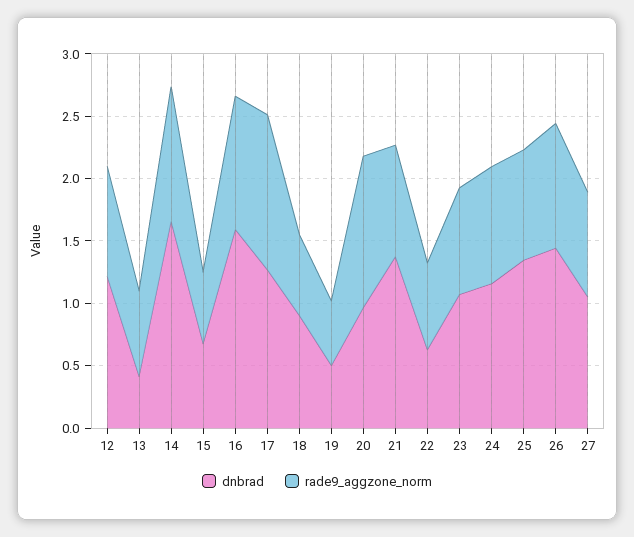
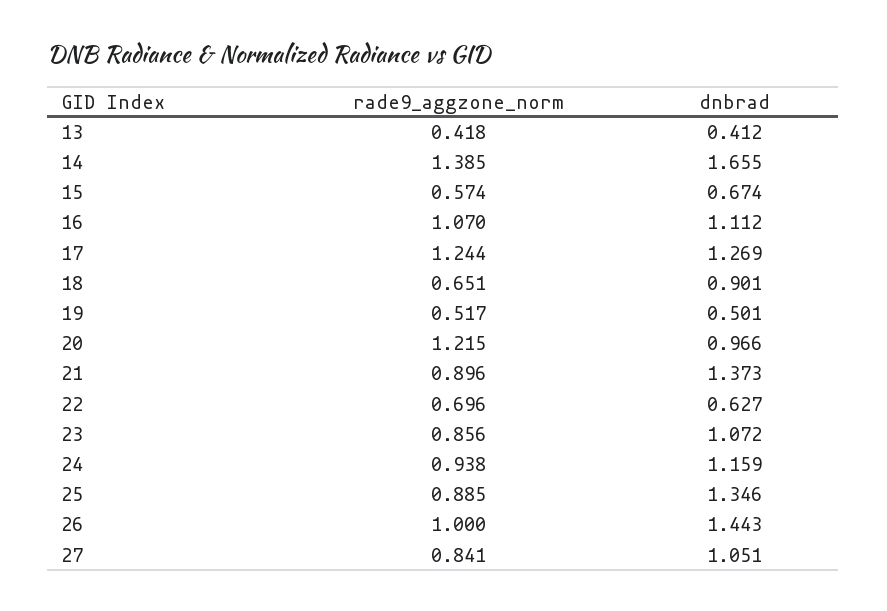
  {
    "dnbrad": {
-     "12": 1.2,
      "13": 0.412,
      "14": 1.655,
      "15": 0.674,
-     "16": 1.6,
+     "16": 1.112,
      "17": 1.269,
      "18": 0.901,
      "19": 0.501,
      "20": 0.966,
      "21": 1.373,
      "22": 0.627,
      "23": 1.072,
      "24": 1.159,
      "25": 1.346,
      "26": 1.443,
      "27": 1.051
    },
    "rade9_aggzone_norm": {
-     "12": 0.9,
-     "13": 0.7,
+     "13": 0.418,
-     "14": 1.1,
+     "14": 1.385,
      "15": 0.574,
      "16": 1.07,
      "17": 1.244,
      "18": 0.651,
      "19": 0.517,
      "20": 1.215,
      "21": 0.896,
      "22": 0.696,
      "23": 0.856,
      "24": 0.938,
      "25": 0.885,
      "26": 1,
      "27": 0.841
    }
  }

